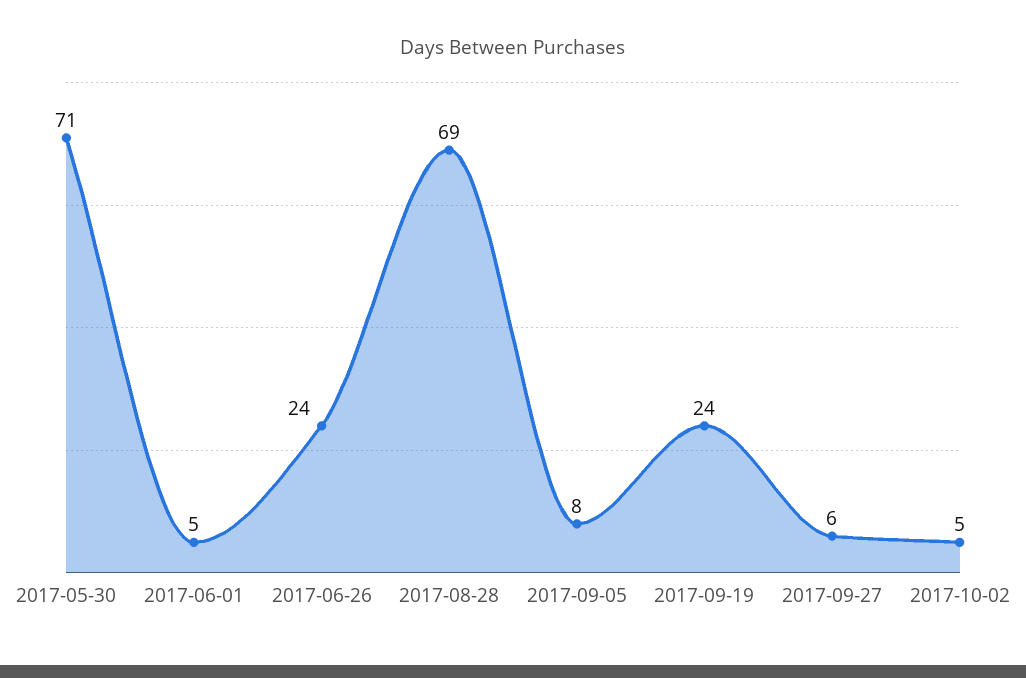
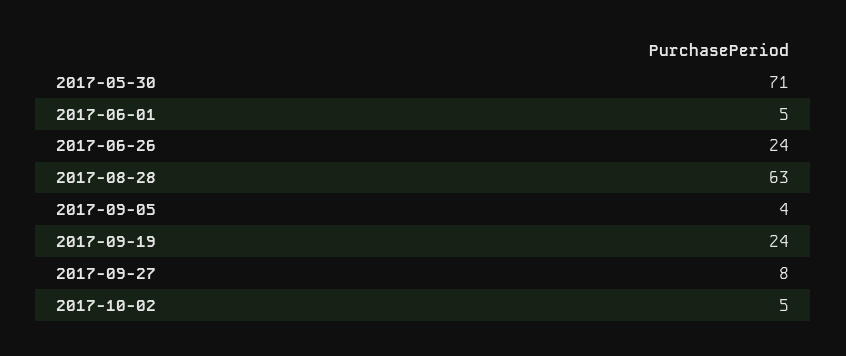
  {
    "2017-05-30": 71,
    "2017-06-01": 5,
    "2017-06-26": 24,
-   "2017-08-28": 69,
+   "2017-08-28": 63,
-   "2017-09-05": 8,
+   "2017-09-05": 4,
    "2017-09-19": 24,
-   "2017-09-27": 6,
+   "2017-09-27": 8,
    "2017-10-02": 5
  }

